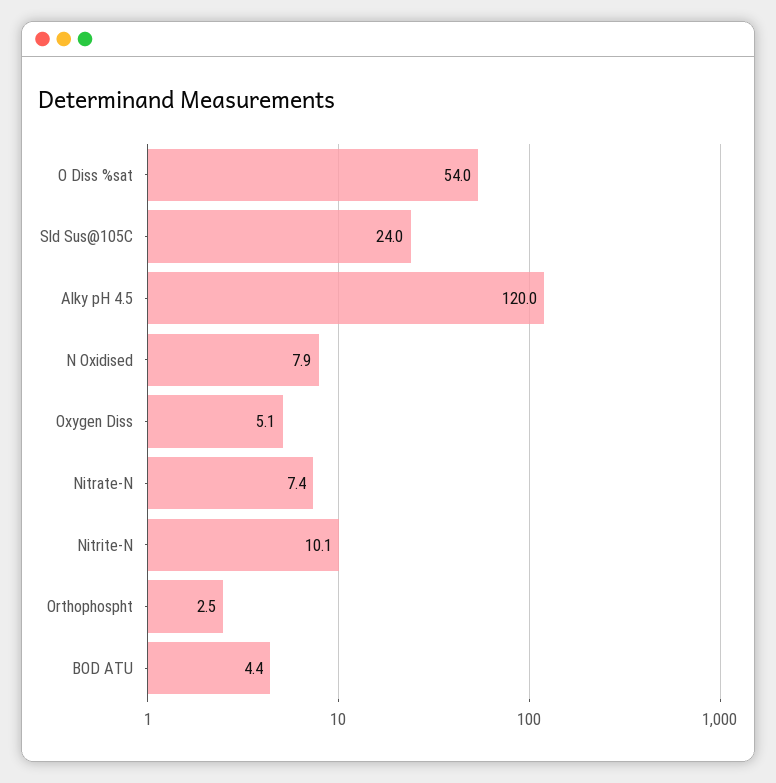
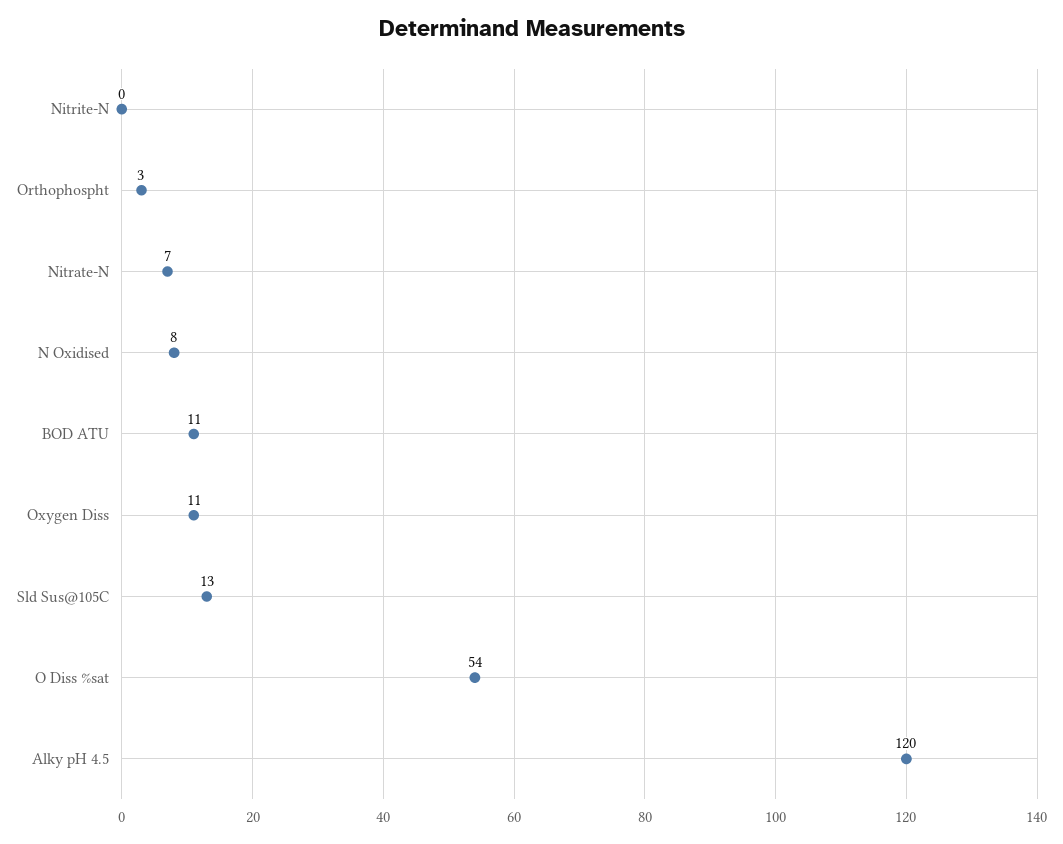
  {
    "O Diss %sat": 54,
-   "Sld Sus@105C": 24,
+   "Sld Sus@105C": 13,
    "Alky pH 4.5": 120,
    "N Oxidised": 7.9,
-   "Oxygen Diss": 5.1,
+   "Oxygen Diss": 11,
    "Nitrate-N": 7.4,
-   "Nitrite-N": 10.1,
+   "Nitrite-N": 0,
    "Orthophospht": 2.5,
-   "BOD ATU": 4.4
+   "BOD ATU": 11
  }

